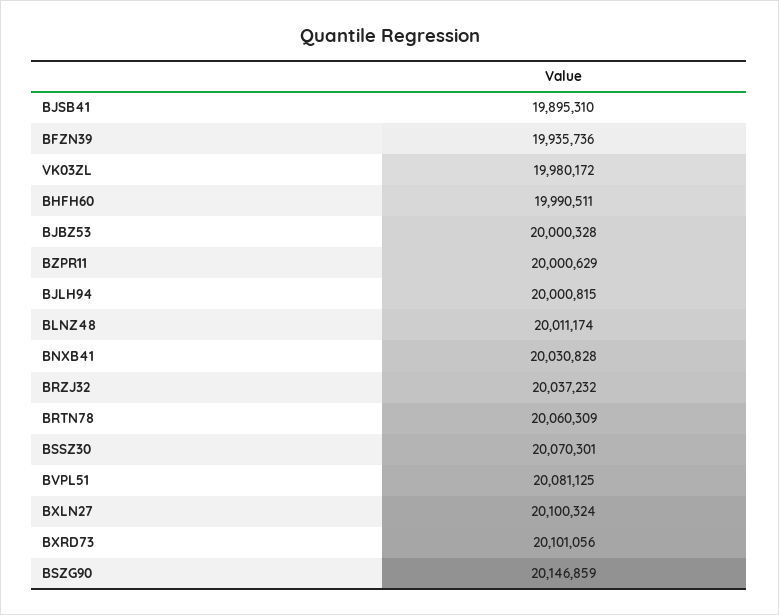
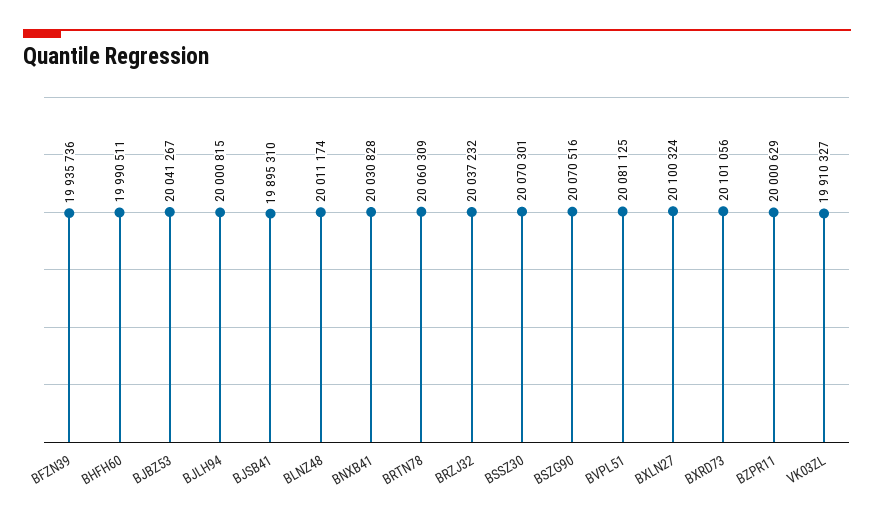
  {
    "BJSB41": 19895310,
    "BFZN39": 19935736,
-   "VK03ZL": 19980172,
+   "VK03ZL": 19910327,
    "BHFH60": 19990511,
-   "BJBZ53": 20000328,
+   "BJBZ53": 20041267,
    "BZPR11": 20000629,
    "BJLH94": 20000815,
    "BLNZ48": 20011174,
    "BNXB41": 20030828,
    "BRZJ32": 20037232,
    "BRTN78": 20060309,
    "BSSZ30": 20070301,
    "BVPL51": 20081125,
    "BXLN27": 20100324,
    "BXRD73": 20101056,
-   "BSZG90": 20146859
+   "BSZG90": 20070516
  }

